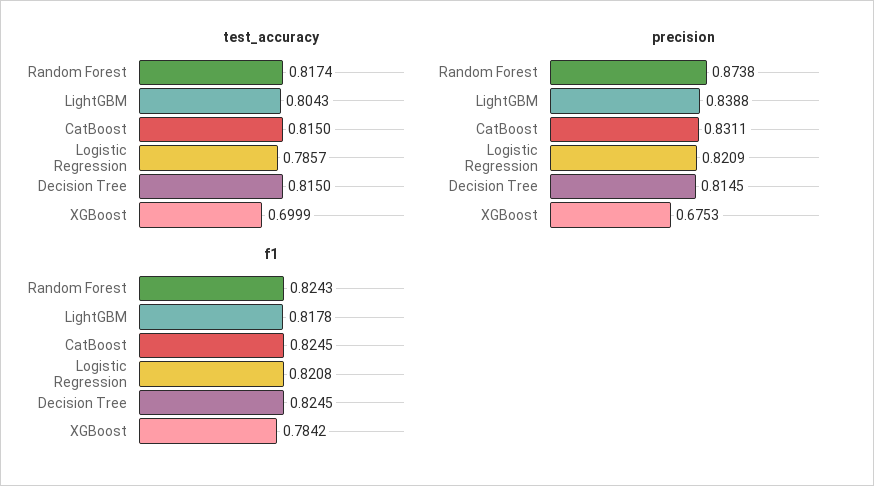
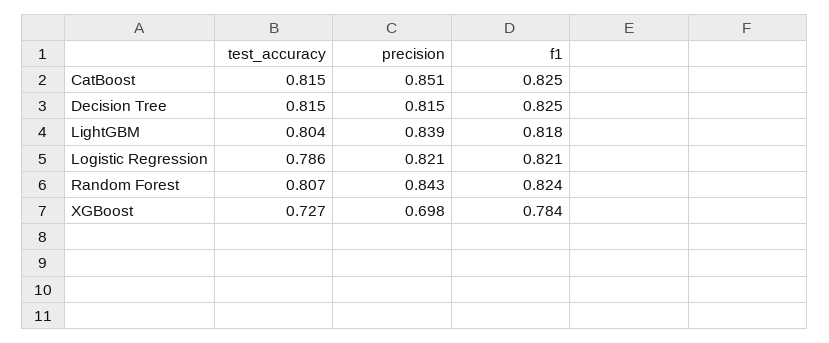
  {
    "test_accuracy": {
-     "Random Forest": 0.8174,
+     "Random Forest": 0.807,
      "LightGBM": 0.8043,
      "CatBoost": 0.815,
      "Logistic Regression": 0.7857,
      "Decision Tree": 0.815,
-     "XGBoost": 0.6999
+     "XGBoost": 0.727
    },
    "precision": {
-     "Random Forest": 0.8738,
+     "Random Forest": 0.843,
      "LightGBM": 0.8388,
-     "CatBoost": 0.8311,
+     "CatBoost": 0.851,
      "Logistic Regression": 0.8209,
      "Decision Tree": 0.8145,
-     "XGBoost": 0.6753
+     "XGBoost": 0.698
    },
    "f1": {
      "Random Forest": 0.8243,
      "LightGBM": 0.8178,
      "CatBoost": 0.8245,
      "Logistic Regression": 0.8208,
      "Decision Tree": 0.8245,
      "XGBoost": 0.7842
    }
  }

